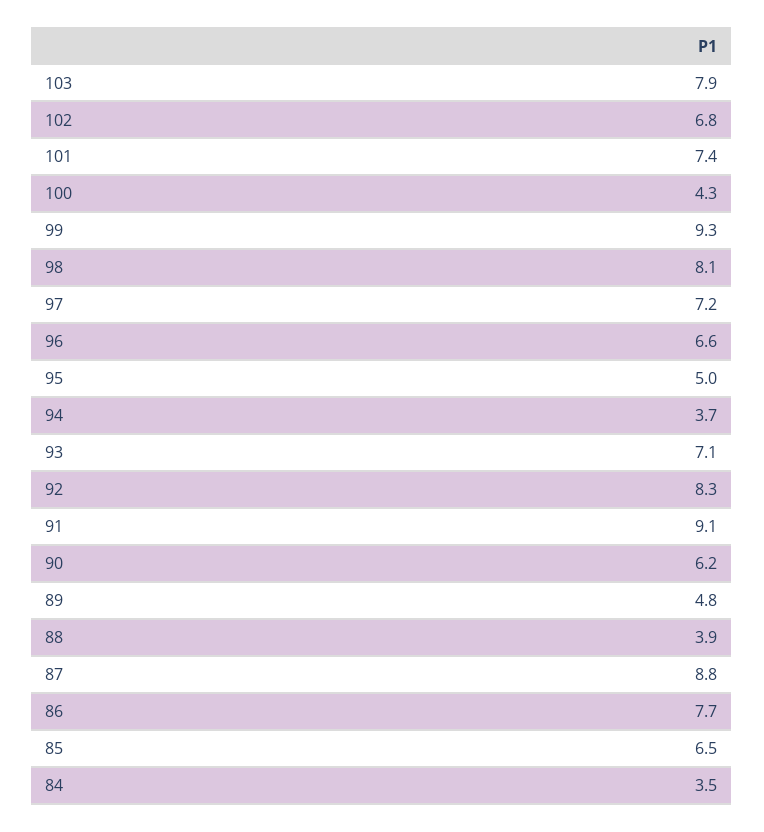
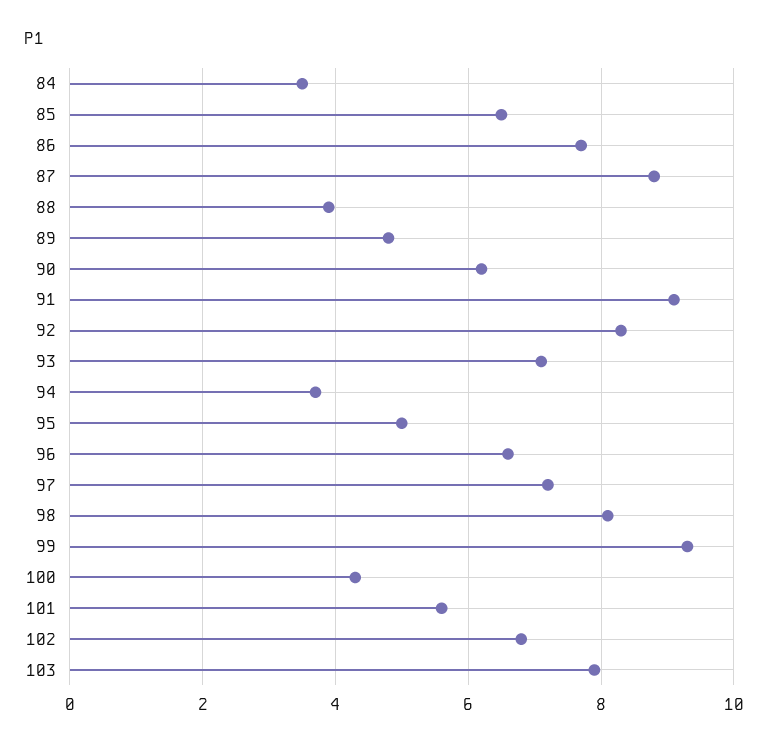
  {
    "103": 7.9,
    "102": 6.8,
-   "101": 7.4,
+   "101": 5.5,
    "100": 4.3,
    "99": 9.3,
    "98": 8.1,
    "97": 7.2,
    "96": 6.6,
    "95": 5,
    "94": 3.7,
    "93": 7.1,
    "92": 8.3,
    "91": 9.1,
    "90": 6.2,
    "89": 4.8,
    "88": 3.9,
    "87": 8.8,
    "86": 7.7,
    "85": 6.5,
    "84": 3.5
  }

